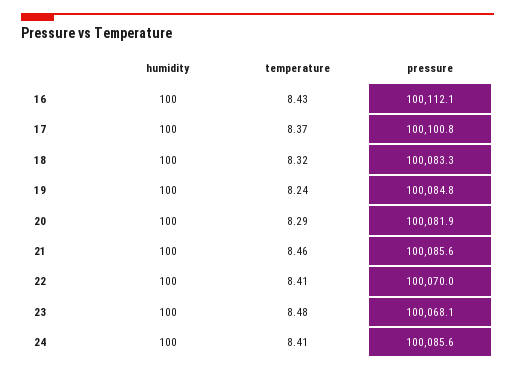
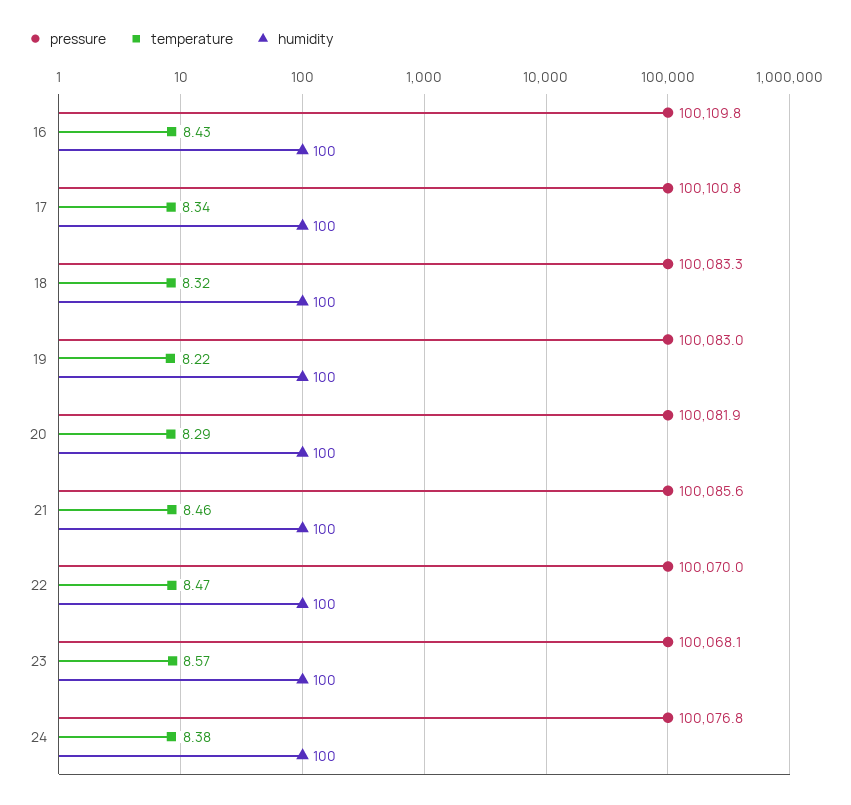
  {
    "humidity": {
      "16": 100,
      "17": 100,
      "18": 100,
      "19": 100,
      "20": 100,
      "21": 100,
      "22": 100,
      "23": 100,
      "24": 100
    },
    "temperature": {
      "16": 8.43,
-     "17": 8.37,
+     "17": 8.34,
      "18": 8.32,
-     "19": 8.24,
+     "19": 8.22,
      "20": 8.29,
      "21": 8.46,
-     "22": 8.41,
+     "22": 8.47,
-     "23": 8.48,
+     "23": 8.57,
-     "24": 8.41
+     "24": 8.38
    },
    "pressure": {
-     "16": 100112.1,
+     "16": 100109.8,
      "17": 100100.8,
      "18": 100083.3,
-     "19": 100084.8,
+     "19": 100083,
      "20": 100081.9,
      "21": 100085.6,
      "22": 100070,
      "23": 100068.1,
-     "24": 100085.6
+     "24": 100076.8
    }
  }

